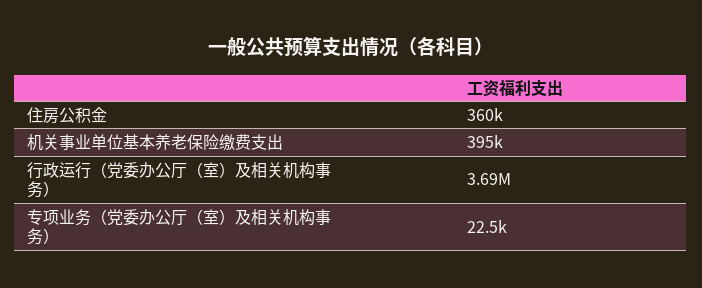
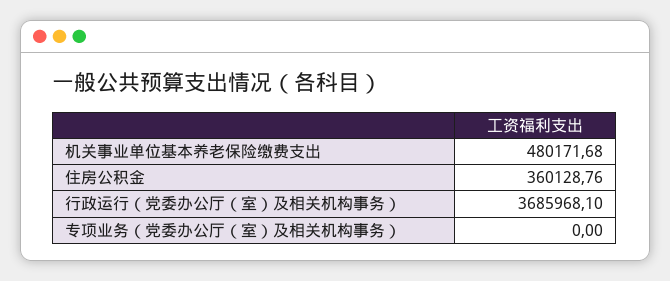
  {
    "住房公积金": 360128.76,
-   "机关事业单位基本养老保险缴费支出": 395000,
+   "机关事业单位基本养老保险缴费支出": 480171.68,
    "行政运行（党委办公厅（室）及相关机构事务）": 3685968.1,
-   "专项业务（党委办公厅（室）及相关机构事务）": 22500
+   "专项业务（党委办公厅（室）及相关机构事务）": 0
  }

